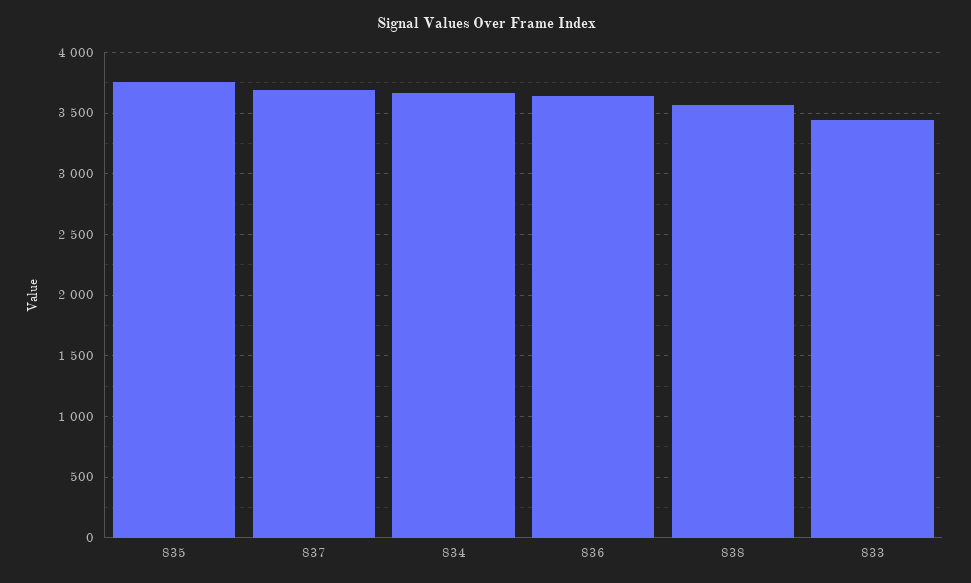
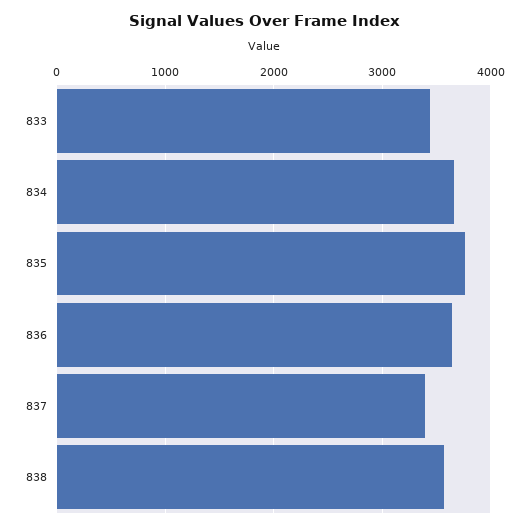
  {
    "835": 3750,
-   "837": 3700,
+   "837": 3400,
    "834": 3650,
    "836": 3650,
    "838": 3550,
    "833": 3450
  }

